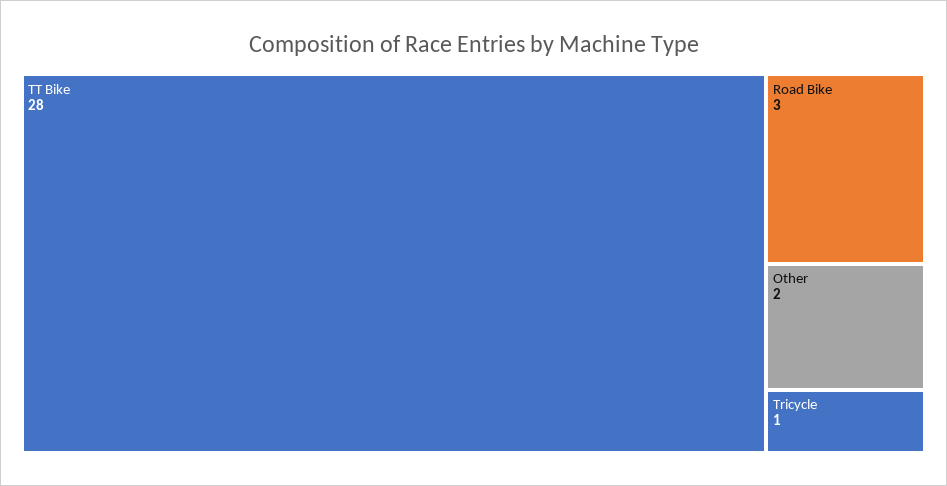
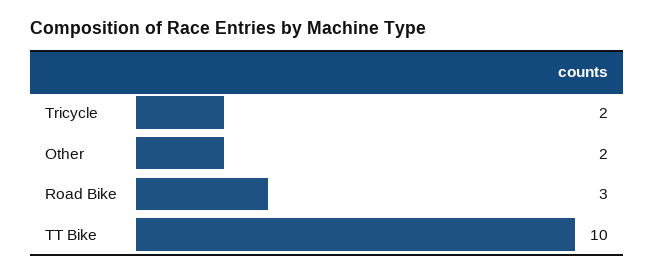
  {
-   "TT Bike": 28,
+   "TT Bike": 10,
    "Road Bike": 3,
    "Other": 2,
-   "Tricycle": 1
+   "Tricycle": 2
  }

